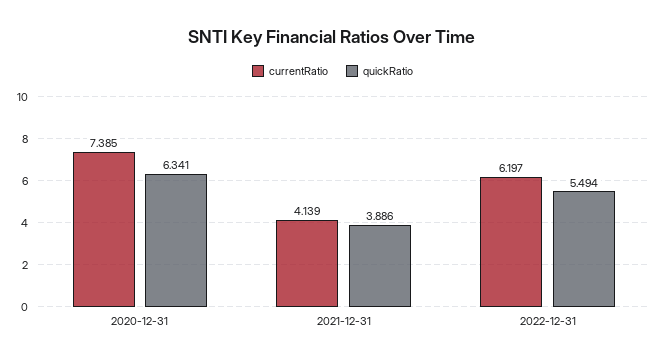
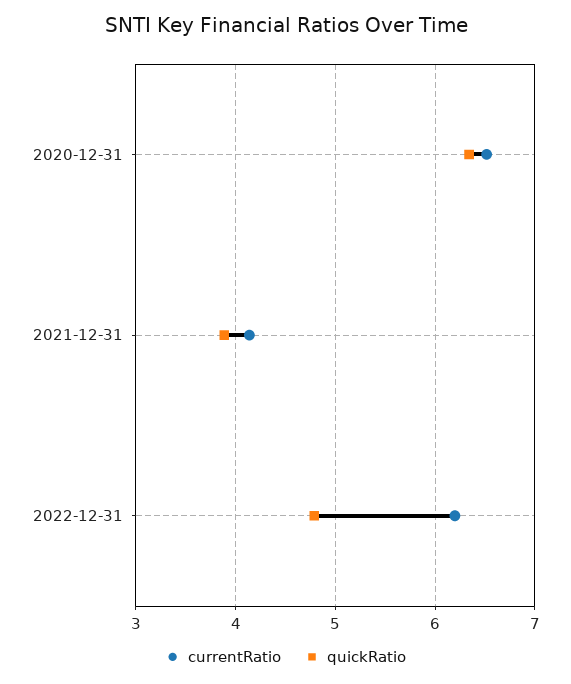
  {
    "currentRatio": {
-     "2020-12-31": 7.385,
+     "2020-12-31": 6.5,
      "2021-12-31": 4.139,
      "2022-12-31": 6.197
    },
    "quickRatio": {
      "2020-12-31": 6.341,
      "2021-12-31": 3.886,
-     "2022-12-31": 5.494
+     "2022-12-31": 4.8
    }
  }

